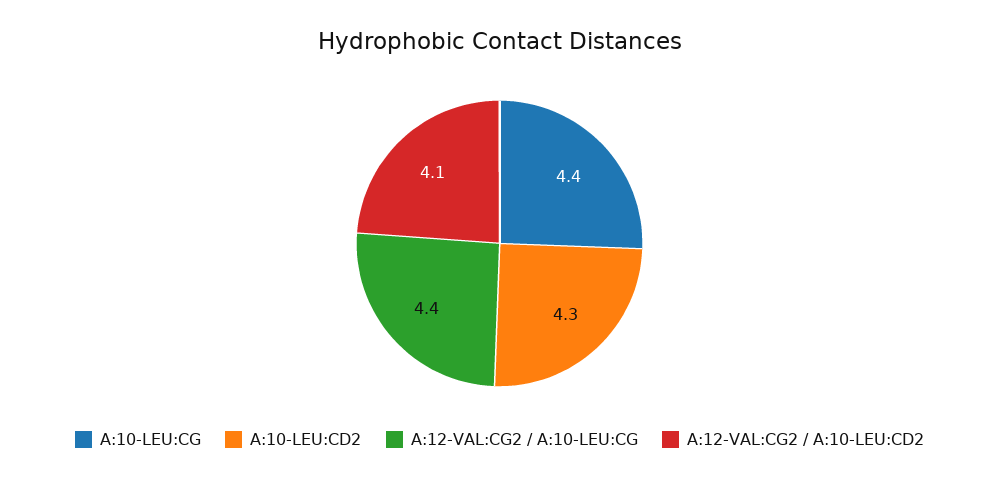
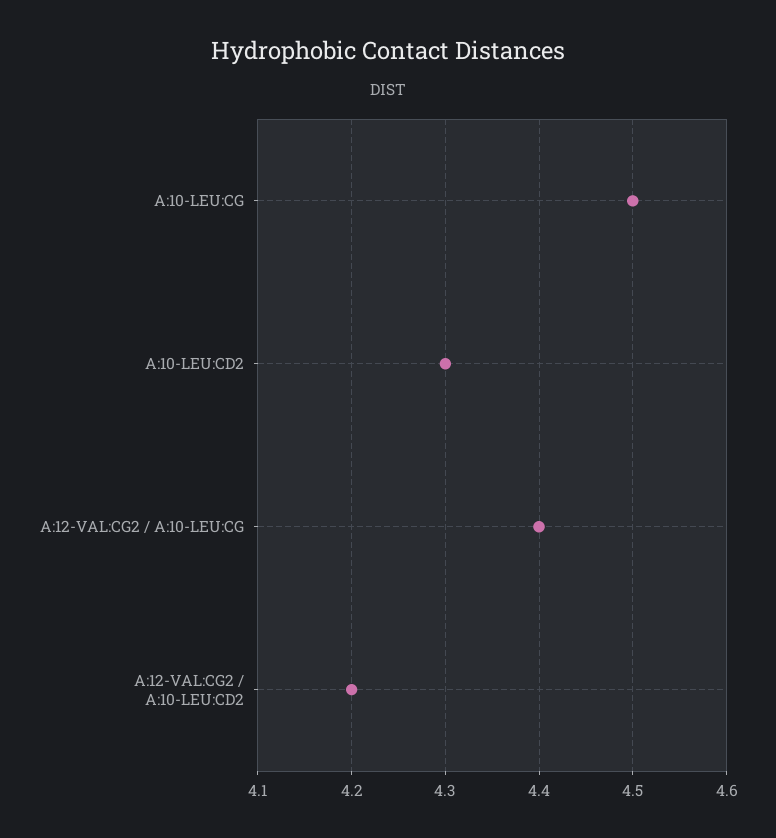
  {
-   "A:10-LEU:CG": 4.4,
+   "A:10-LEU:CG": 4.5,
    "A:10-LEU:CD2": 4.3,
    "A:12-VAL:CG2 / A:10-LEU:CG": 4.4,
-   "A:12-VAL:CG2 / A:10-LEU:CD2": 4.1
+   "A:12-VAL:CG2 / A:10-LEU:CD2": 4.2
  }

